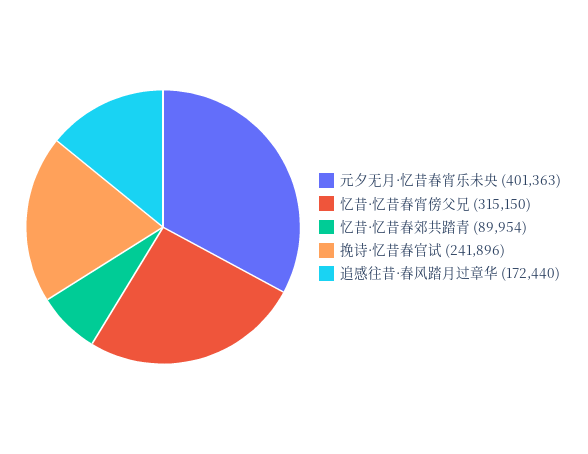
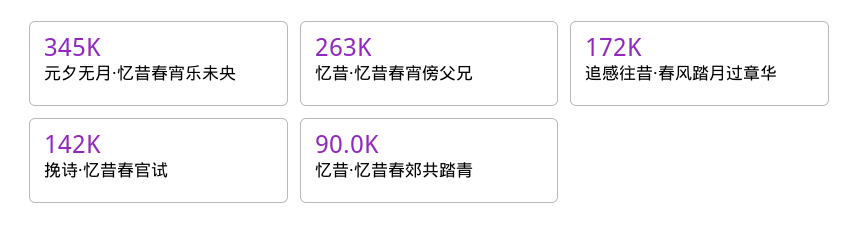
  {
-   "元夕无月·忆昔春宵乐未央": 401363,
+   "元夕无月·忆昔春宵乐未央": 345000,
-   "忆昔·忆昔春宵傍父兄": 315150,
+   "忆昔·忆昔春宵傍父兄": 263000,
    "忆昔·忆昔春郊共踏青": 89954,
-   "挽诗·忆昔春官试": 241896,
+   "挽诗·忆昔春官试": 142000,
    "追感往昔·春风踏月过章华": 172440
  }

